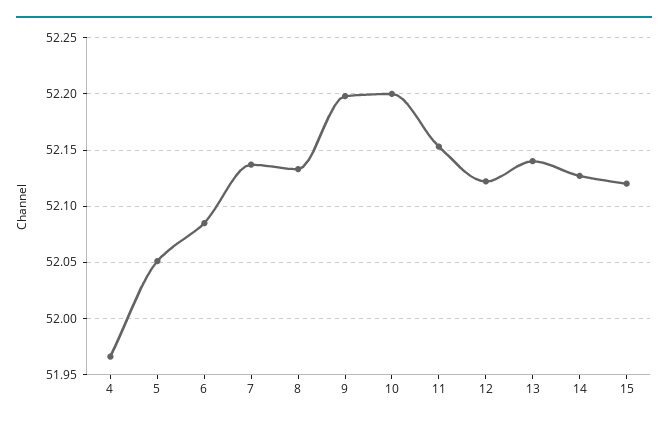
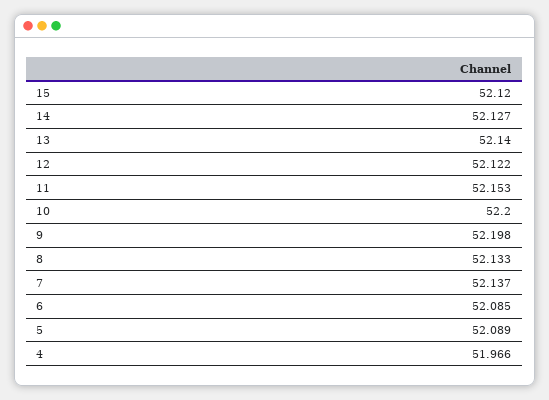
  {
    "4": 51.966,
-   "5": 52.05,
+   "5": 52.089,
    "6": 52.085,
    "7": 52.137,
    "8": 52.133,
    "9": 52.198,
    "10": 52.2,
    "11": 52.153,
    "12": 52.122,
    "13": 52.14,
    "14": 52.127,
    "15": 52.12
  }

